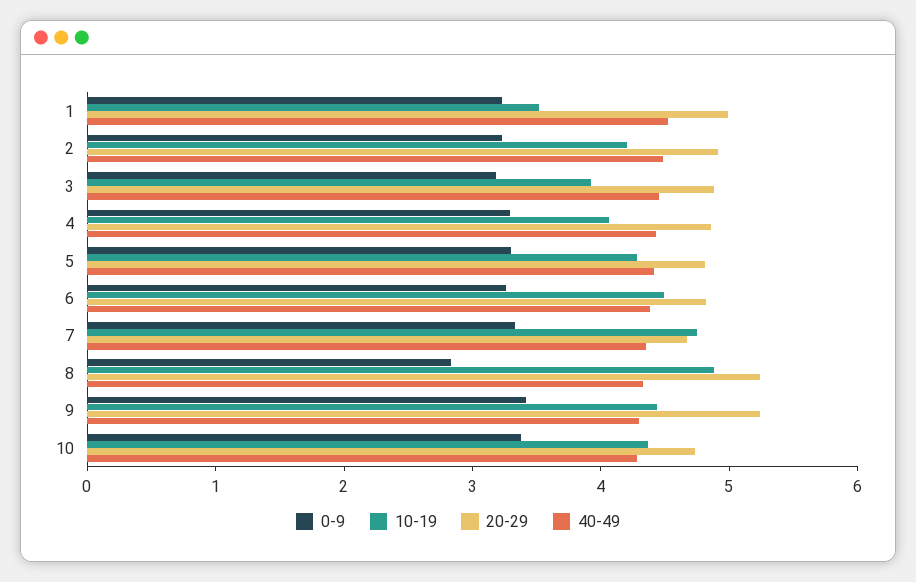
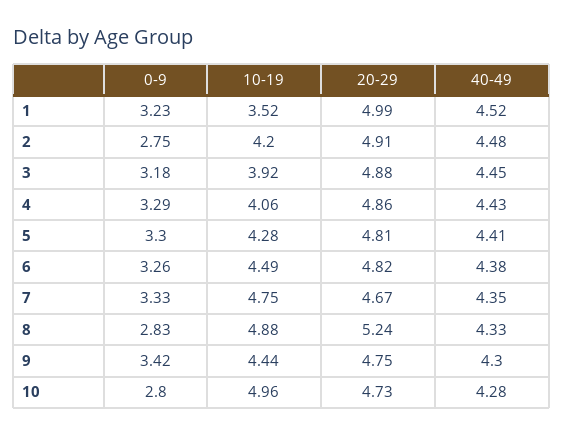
  {
    "0-9": {
      "1": 3.23,
-     "2": 3.2,
+     "2": 2.75,
      "3": 3.18,
      "4": 3.29,
      "5": 3.3,
      "6": 3.26,
      "7": 3.33,
      "8": 2.83,
      "9": 3.42,
-     "10": 3.4
+     "10": 2.8
    },
    "10-19": {
      "1": 3.52,
      "2": 4.2,
      "3": 3.92,
      "4": 4.06,
      "5": 4.28,
      "6": 4.49,
      "7": 4.75,
      "8": 4.88,
      "9": 4.44,
-     "10": 4.4
+     "10": 4.96
    },
    "20-29": {
      "1": 4.99,
      "2": 4.91,
      "3": 4.88,
      "4": 4.86,
      "5": 4.81,
      "6": 4.82,
      "7": 4.67,
      "8": 5.24,
-     "9": 5.2,
+     "9": 4.75,
      "10": 4.73
    },
    "40-49": {
      "1": 4.52,
      "2": 4.48,
      "3": 4.45,
      "4": 4.43,
      "5": 4.41,
      "6": 4.38,
      "7": 4.35,
      "8": 4.33,
      "9": 4.3,
      "10": 4.28
    }
  }

